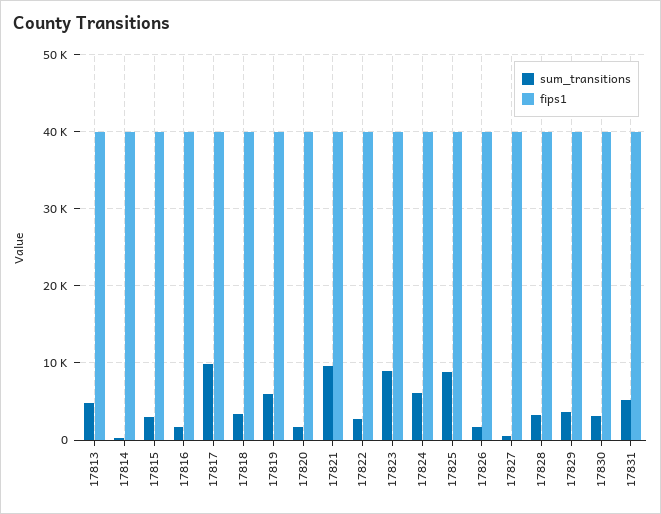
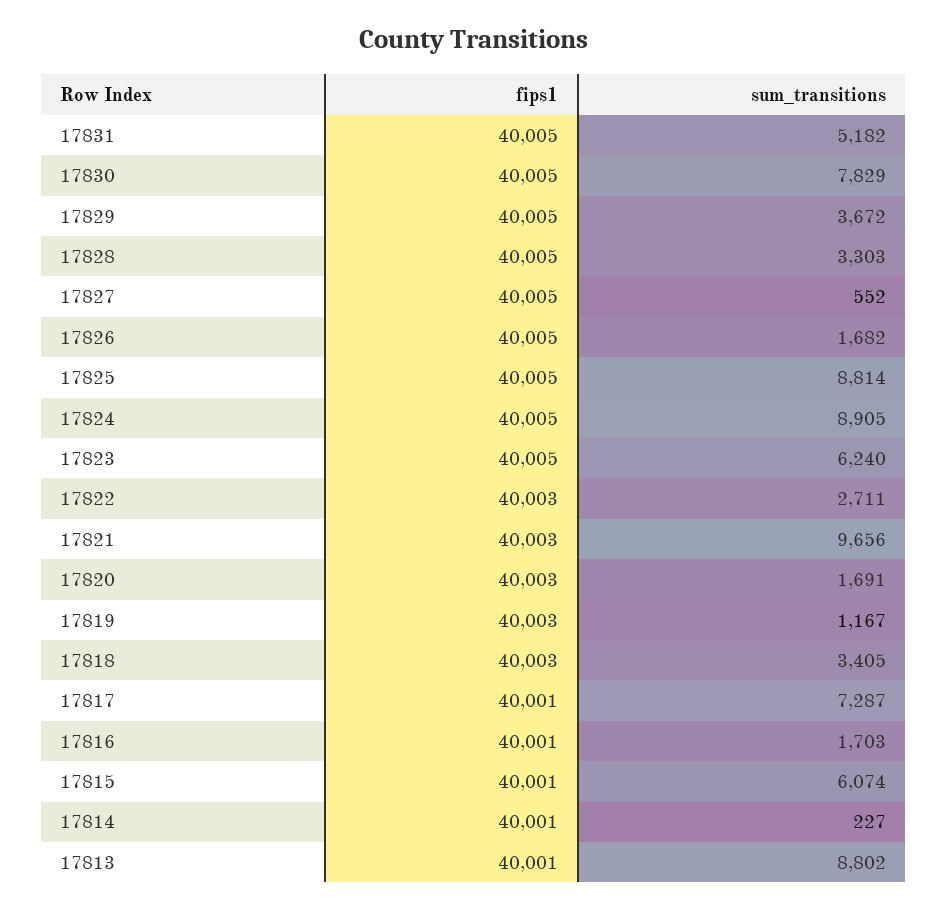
  {
    "sum_transitions": {
-     "17813": 5000,
+     "17813": 8802,
      "17814": 227,
-     "17815": 3000,
+     "17815": 6074,
      "17816": 1703,
-     "17817": 10000,
+     "17817": 7287,
      "17818": 3405,
-     "17819": 6000,
+     "17819": 1167,
      "17820": 1691,
      "17821": 9656,
      "17822": 2711,
-     "17823": 9000,
+     "17823": 6240,
-     "17824": 6000,
+     "17824": 8905,
      "17825": 8814,
      "17826": 1682,
      "17827": 552,
      "17828": 3303,
      "17829": 3672,
-     "17830": 3000,
+     "17830": 7829,
      "17831": 5182
    },
    "fips1": {
      "17813": 40001,
      "17814": 40001,
      "17815": 40001,
      "17816": 40001,
      "17817": 40001,
      "17818": 40003,
      "17819": 40003,
      "17820": 40003,
      "17821": 40003,
      "17822": 40003,
      "17823": 40005,
      "17824": 40005,
      "17825": 40005,
      "17826": 40005,
      "17827": 40005,
      "17828": 40005,
      "17829": 40005,
      "17830": 40005,
      "17831": 40005
    }
  }

